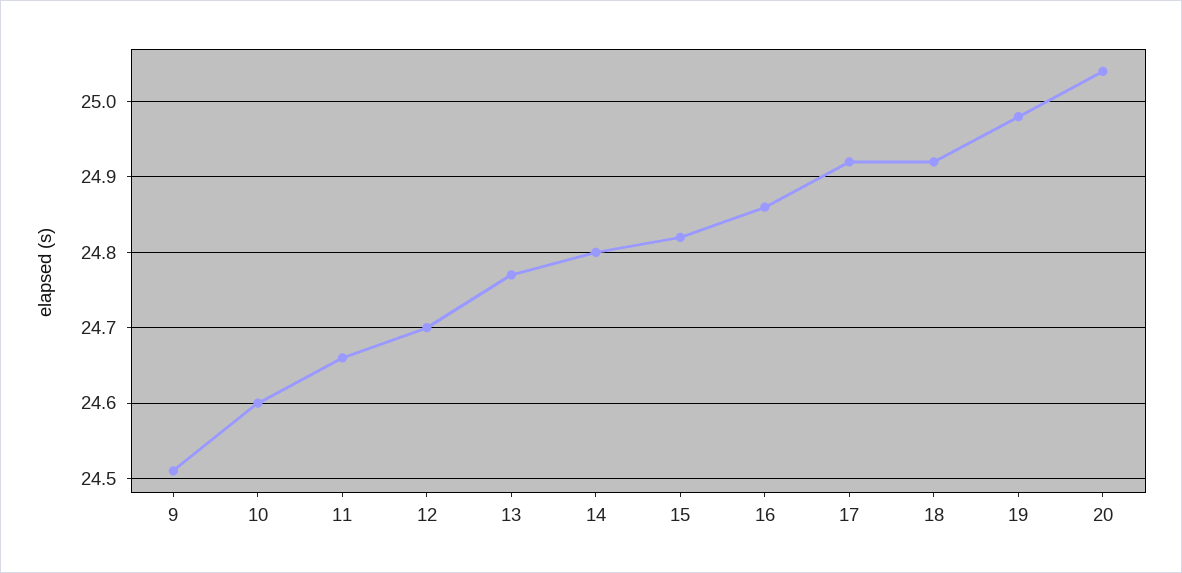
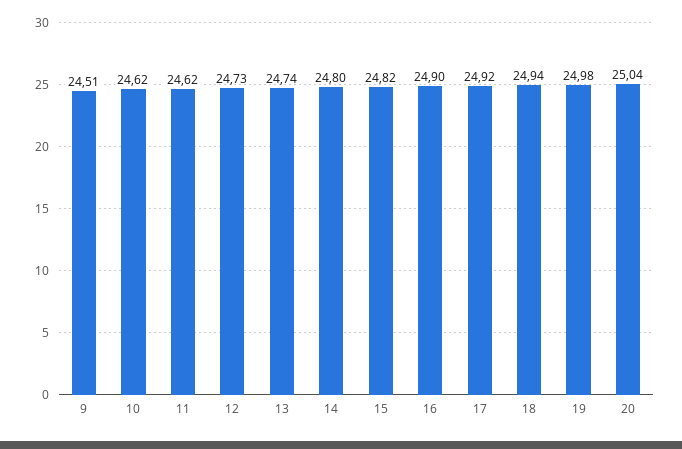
  {
    "9": 24.51,
-   "10": 24.6,
+   "10": 24.62,
-   "11": 24.66,
+   "11": 24.62,
-   "12": 24.7,
+   "12": 24.73,
-   "13": 24.77,
+   "13": 24.74,
    "14": 24.8,
    "15": 24.82,
-   "16": 24.86,
+   "16": 24.9,
    "17": 24.92,
-   "18": 24.92,
+   "18": 24.94,
    "19": 24.98,
    "20": 25.04
  }

